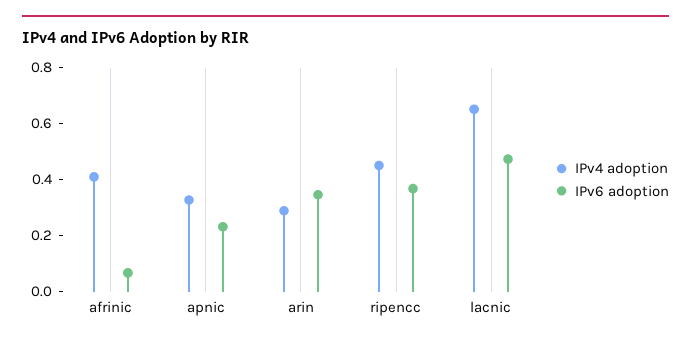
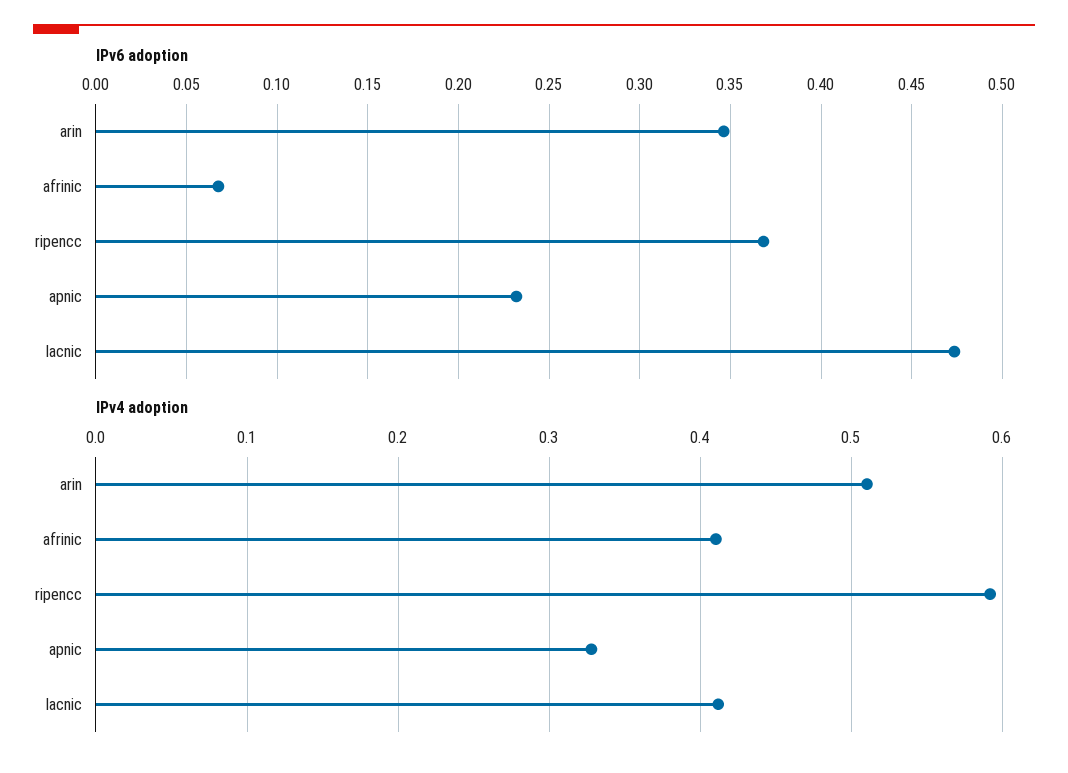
  {
    "IPv4 adoption": {
      "afrinic": 0.41,
      "apnic": 0.33,
-     "arin": 0.3,
+     "arin": 0.51,
-     "ripencc": 0.45,
+     "ripencc": 0.59,
-     "lacnic": 0.65
+     "lacnic": 0.41
    },
    "IPv6 adoption": {
      "afrinic": 0.07,
      "apnic": 0.23,
      "arin": 0.345,
      "ripencc": 0.37,
      "lacnic": 0.475
    }
  }

